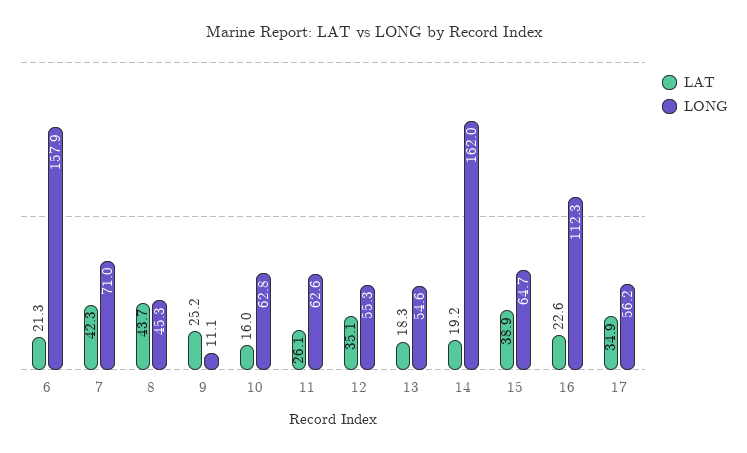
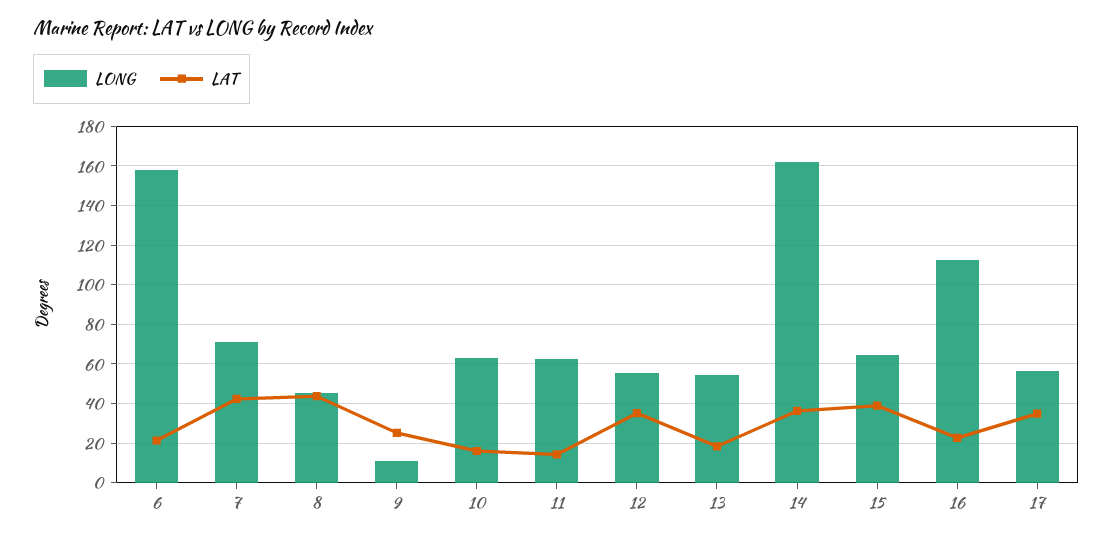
  {
    "LAT": {
      "6": 21.3,
      "7": 42.3,
      "8": 43.7,
      "9": 25.2,
      "10": 16,
-     "11": 26.1,
+     "11": 15,
      "12": 35.1,
      "13": 18.3,
-     "14": 19.2,
+     "14": 35,
      "15": 38.9,
      "16": 22.6,
      "17": 34.9
    },
    "LONG": {
      "6": 157.9,
      "7": 71,
      "8": 45.3,
      "9": 11.1,
      "10": 62.8,
      "11": 62.6,
      "12": 55.3,
      "13": 54.6,
      "14": 162,
      "15": 64.7,
      "16": 112.3,
      "17": 56.2
    }
  }

